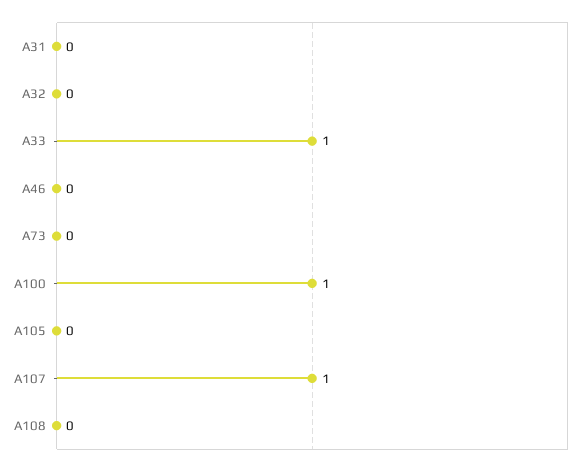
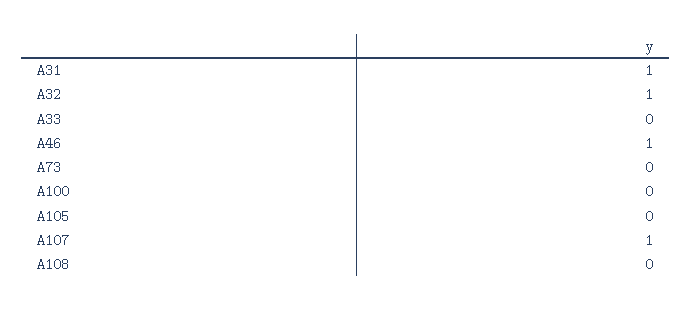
  {
-   "A31": 0,
+   "A31": 1,
-   "A32": 0,
+   "A32": 1,
-   "A33": 1,
+   "A33": 0,
-   "A46": 0,
+   "A46": 1,
    "A73": 0,
-   "A100": 1,
+   "A100": 0,
    "A105": 0,
    "A107": 1,
    "A108": 0
  }

